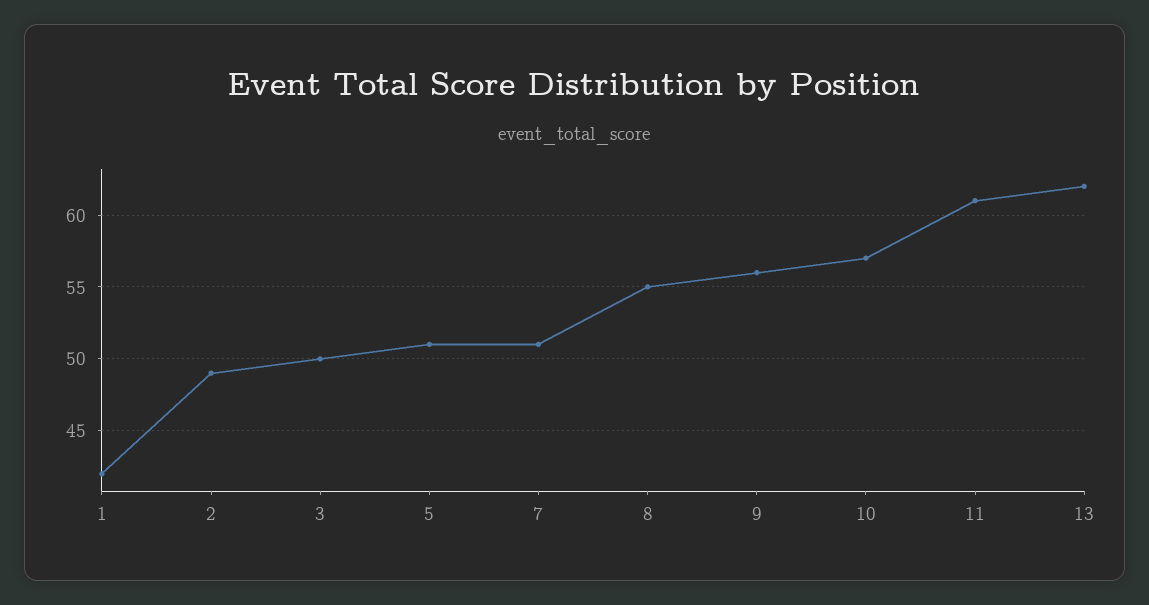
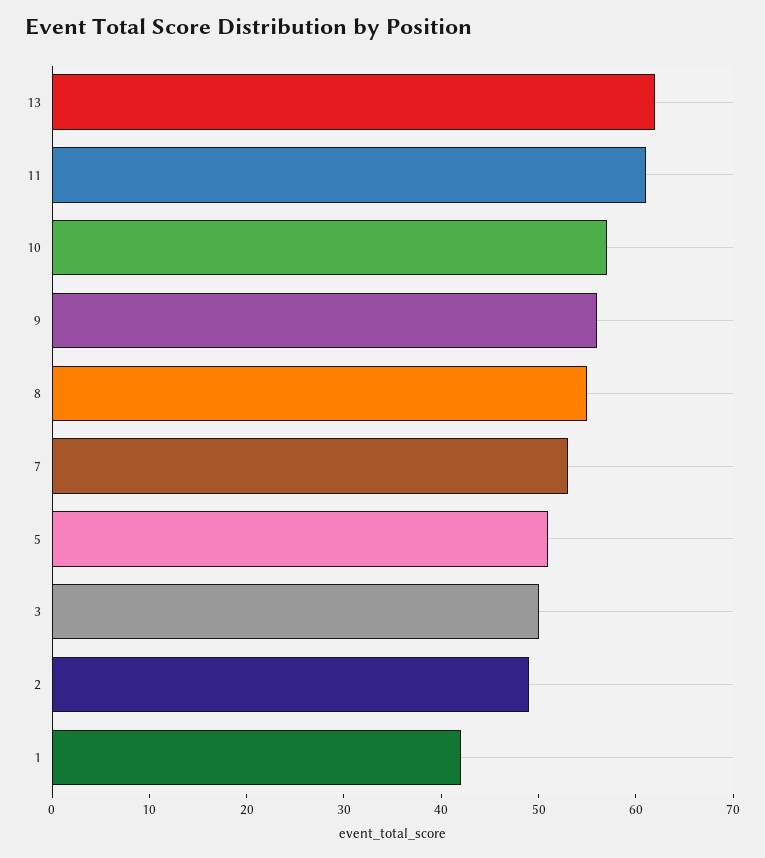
  {
    "1": 42,
    "2": 49,
    "3": 50,
    "5": 51,
-   "7": 51,
+   "7": 53,
    "8": 55,
    "9": 56,
    "10": 57,
    "11": 61,
    "13": 62
  }

